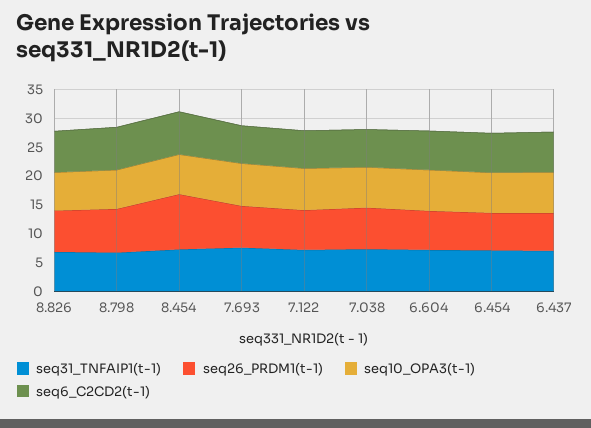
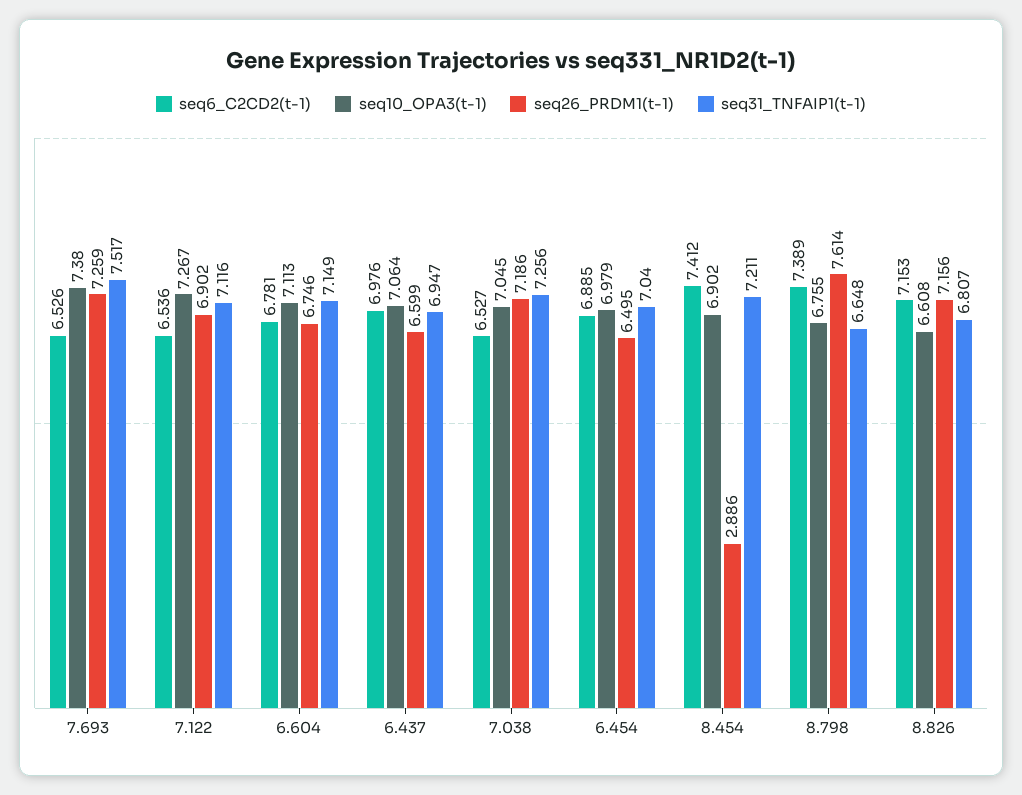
  {
    "seq31_TNFAIP1(t-1)": {
      "8.826": 6.807,
      "8.798": 6.648,
      "8.454": 7.211,
      "7.693": 7.517,
      "7.122": 7.116,
      "7.038": 7.256,
      "6.604": 7.149,
      "6.454": 7.04,
      "6.437": 6.947
    },
    "seq26_PRDM1(t-1)": {
      "8.826": 7.156,
      "8.798": 7.614,
-     "8.454": 10,
+     "8.454": 2.886,
      "7.693": 7.259,
      "7.122": 6.902,
      "7.038": 7.186,
      "6.604": 6.746,
      "6.454": 6.495,
      "6.437": 6.599
    },
    "seq10_OPA3(t-1)": {
      "8.826": 6.608,
      "8.798": 6.755,
      "8.454": 6.902,
      "7.693": 7.38,
      "7.122": 7.267,
      "7.038": 7.045,
      "6.604": 7.113,
      "6.454": 6.979,
      "6.437": 7.064
    },
    "seq6_C2CD2(t-1)": {
      "8.826": 7.153,
      "8.798": 7.389,
      "8.454": 7.412,
      "7.693": 6.526,
      "7.122": 6.536,
      "7.038": 6.527,
      "6.604": 6.781,
      "6.454": 6.885,
      "6.437": 6.976
    }
  }

